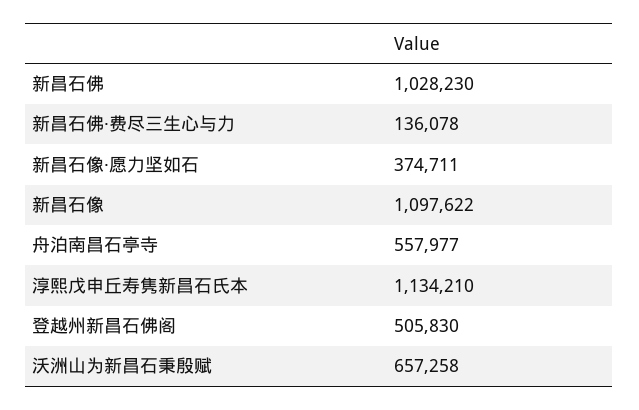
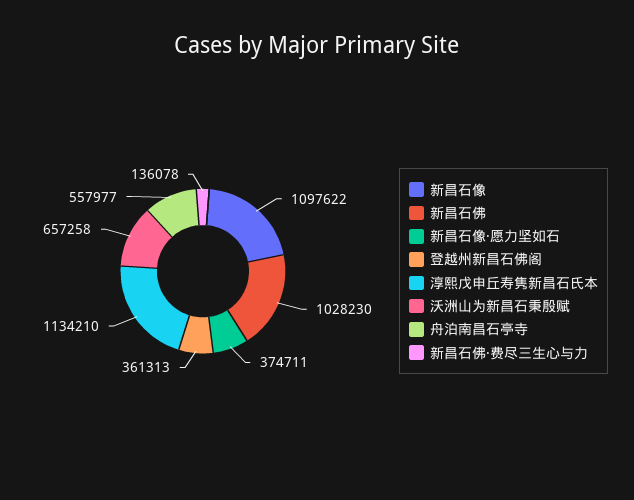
  {
    "新昌石佛": 1028230,
    "新昌石佛·费尽三生心与力": 136078,
    "新昌石像·愿力坚如石": 374711,
    "新昌石像": 1097622,
    "舟泊南昌石亭寺": 557977,
    "淳熙戊申丘寿隽新昌石氏本": 1134210,
-   "登越州新昌石佛阁": 505830,
+   "登越州新昌石佛阁": 361313,
    "沃洲山为新昌石秉殷赋": 657258
  }

